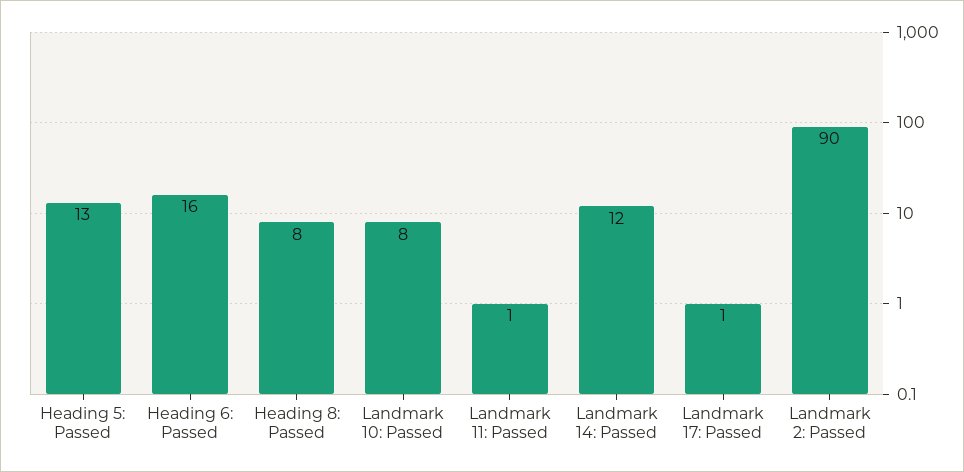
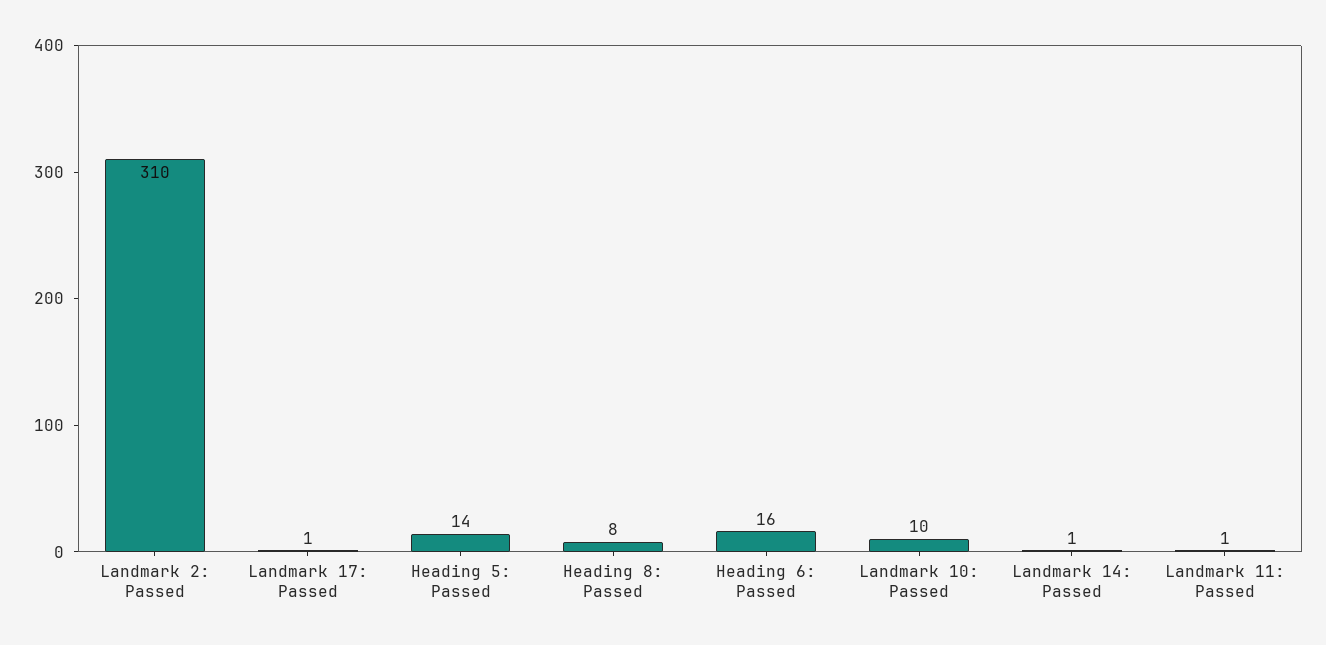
  {
-   "Heading 5: Passed": 13,
+   "Heading 5: Passed": 14,
    "Heading 6: Passed": 16,
    "Heading 8: Passed": 8,
-   "Landmark 10: Passed": 8,
+   "Landmark 10: Passed": 10,
    "Landmark 11: Passed": 1,
-   "Landmark 14: Passed": 12,
+   "Landmark 14: Passed": 1,
    "Landmark 17: Passed": 1,
-   "Landmark 2: Passed": 90
+   "Landmark 2: Passed": 310
  }

